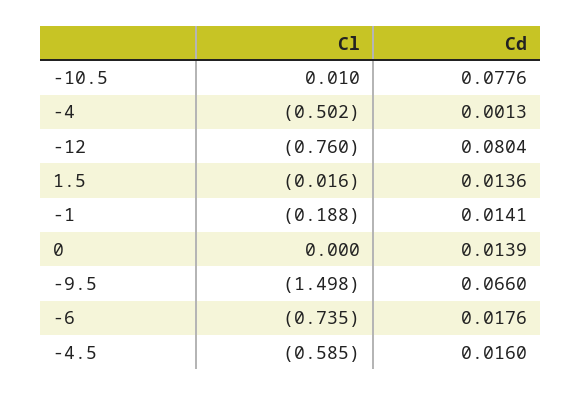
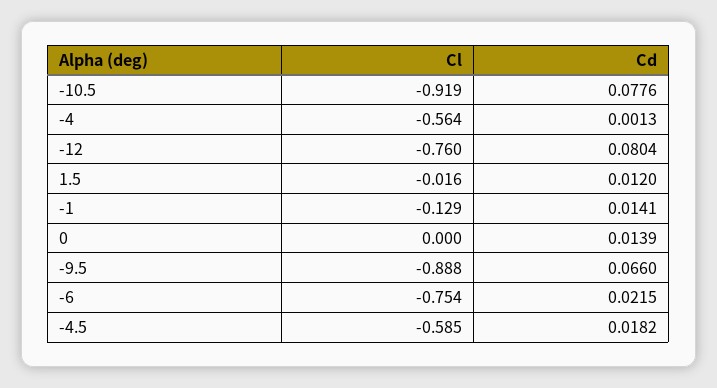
  {
    "Cl": {
-     "-10.5": 0.01,
+     "-10.5": -0.919,
-     "-4": -0.502,
+     "-4": -0.564,
      "-12": -0.76,
      "1.5": -0.016,
-     "-1": -0.188,
+     "-1": -0.129,
      "0": 0,
-     "-9.5": -1.498,
+     "-9.5": -0.888,
-     "-6": -0.735,
+     "-6": -0.754,
      "-4.5": -0.585
    },
    "Cd": {
      "-10.5": 0.0776,
      "-4": 0.0013,
      "-12": 0.0804,
-     "1.5": 0.0136,
+     "1.5": 0.012,
      "-1": 0.0141,
      "0": 0.0139,
      "-9.5": 0.066,
-     "-6": 0.0176,
+     "-6": 0.0215,
-     "-4.5": 0.016
+     "-4.5": 0.0182
    }
  }

